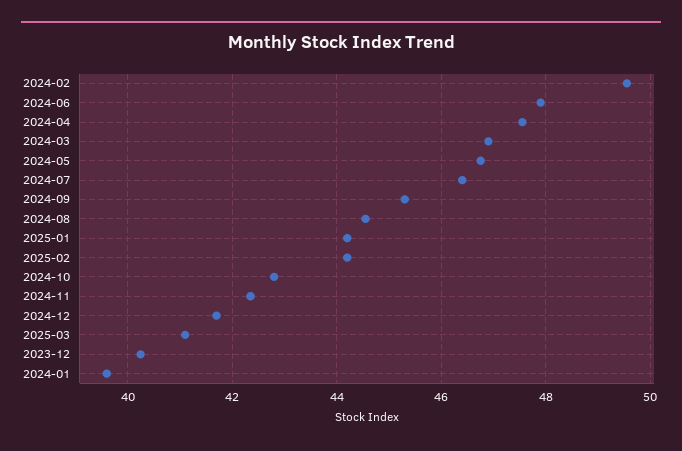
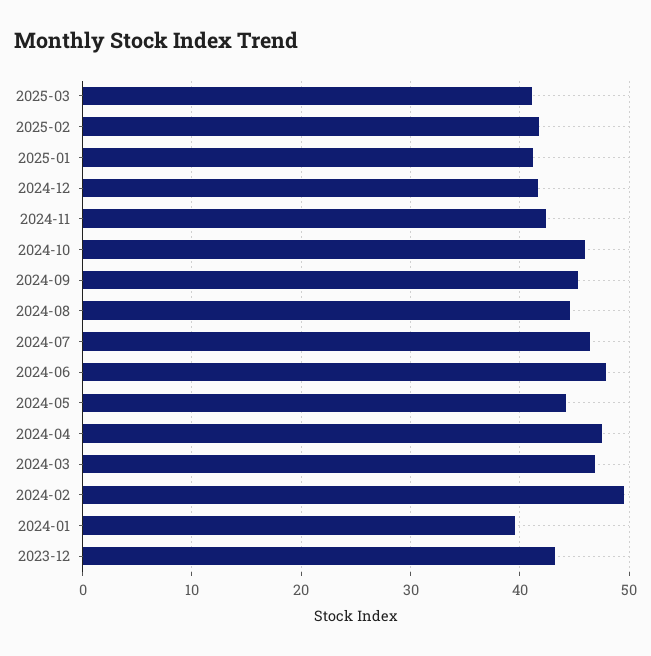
  {
    "2024-02": 49.6,
    "2024-06": 48,
    "2024-04": 47.6,
    "2024-03": 47,
-   "2024-05": 46.8,
+   "2024-05": 44,
    "2024-07": 46.4,
    "2024-09": 45.4,
    "2024-08": 44.6,
-   "2025-01": 44.2,
+   "2025-01": 41,
-   "2025-02": 44.2,
+   "2025-02": 42,
-   "2024-10": 42.8,
+   "2024-10": 46,
    "2024-11": 42.4,
    "2024-12": 41.8,
    "2025-03": 41.2,
-   "2023-12": 40.2,
+   "2023-12": 43,
    "2024-01": 39.6
  }

